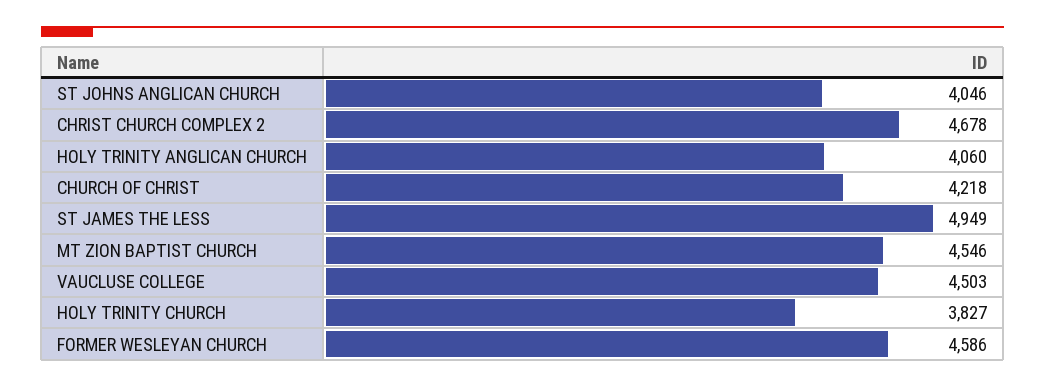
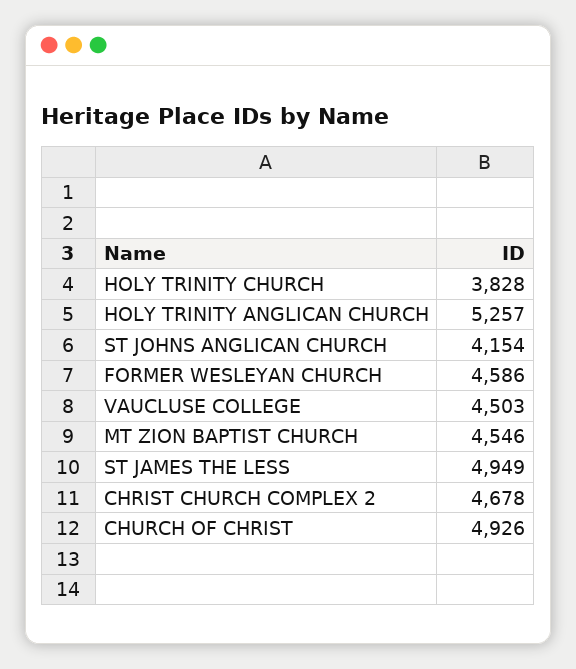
  {
-   "ST JOHNS ANGLICAN CHURCH": 4046,
+   "ST JOHNS ANGLICAN CHURCH": 4154,
    "CHRIST CHURCH COMPLEX 2": 4678,
-   "HOLY TRINITY ANGLICAN CHURCH": 4060,
+   "HOLY TRINITY ANGLICAN CHURCH": 5257,
-   "CHURCH OF CHRIST": 4218,
+   "CHURCH OF CHRIST": 4926,
    "ST JAMES THE LESS": 4949,
    "MT ZION BAPTIST CHURCH": 4546,
    "VAUCLUSE COLLEGE": 4503,
-   "HOLY TRINITY CHURCH": 3827,
+   "HOLY TRINITY CHURCH": 3828,
    "FORMER WESLEYAN CHURCH": 4586
  }

